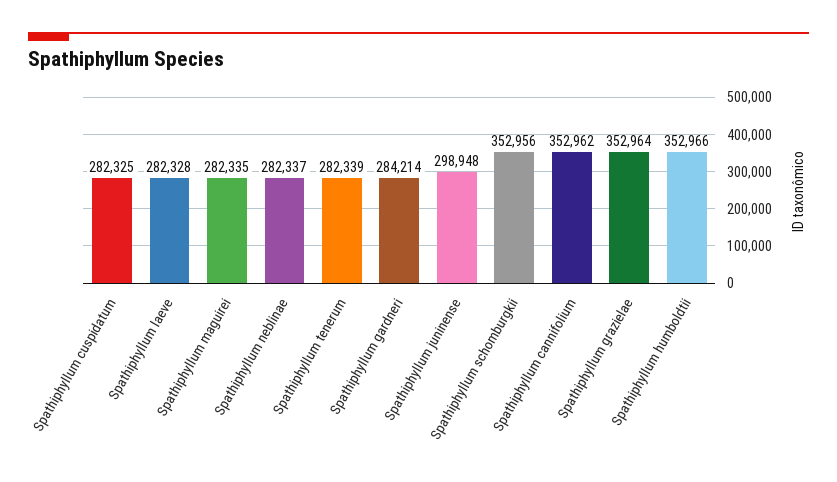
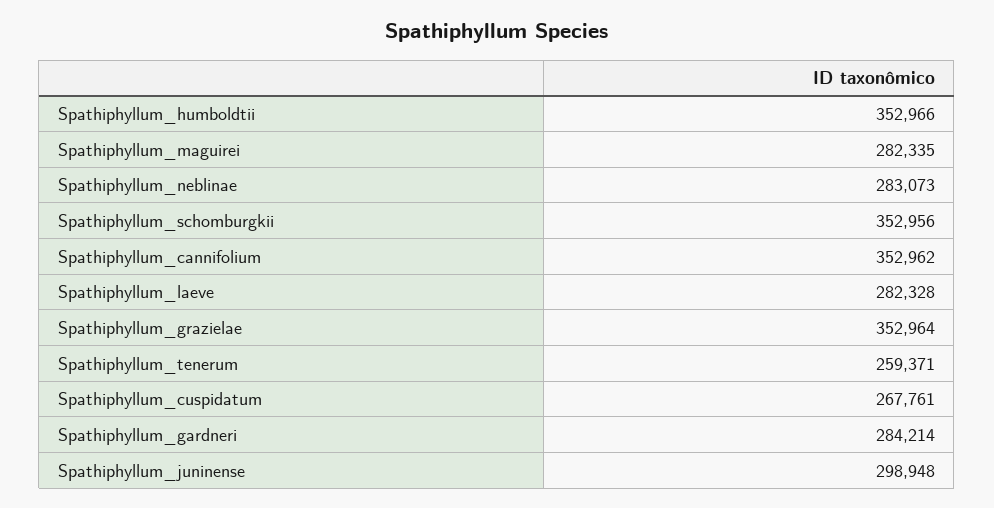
  {
-   "Spathiphyllum cuspidatum": 282325,
+   "Spathiphyllum cuspidatum": 267761,
    "Spathiphyllum laeve": 282328,
    "Spathiphyllum maguirei": 282335,
-   "Spathiphyllum neblinae": 282337,
+   "Spathiphyllum neblinae": 283073,
-   "Spathiphyllum tenerum": 282339,
+   "Spathiphyllum tenerum": 259371,
    "Spathiphyllum gardneri": 284214,
    "Spathiphyllum juninense": 298948,
    "Spathiphyllum schomburgkii": 352956,
    "Spathiphyllum cannifolium": 352962,
    "Spathiphyllum grazielae": 352964,
    "Spathiphyllum humboldtii": 352966
  }

